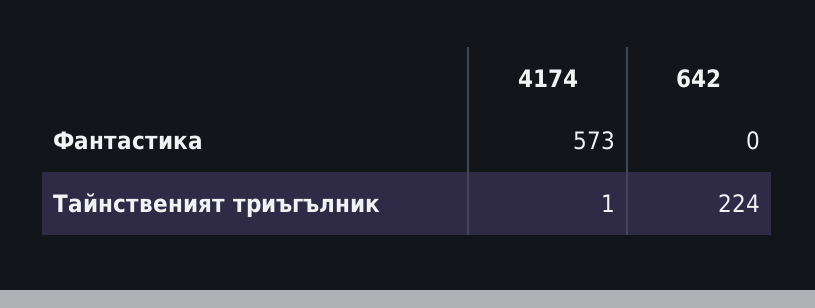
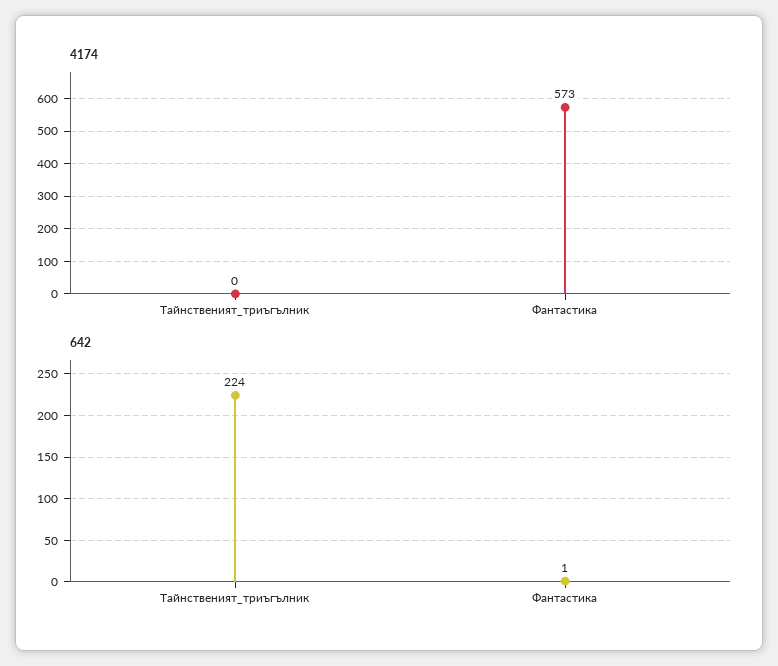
  {
    "4174": {
      "Фантастика": 573,
-     "Тайнственият триъгълник": 1
+     "Тайнственият триъгълник": 0
    },
    "642": {
-     "Фантастика": 0,
+     "Фантастика": 1,
      "Тайнственият триъгълник": 224
    }
  }

